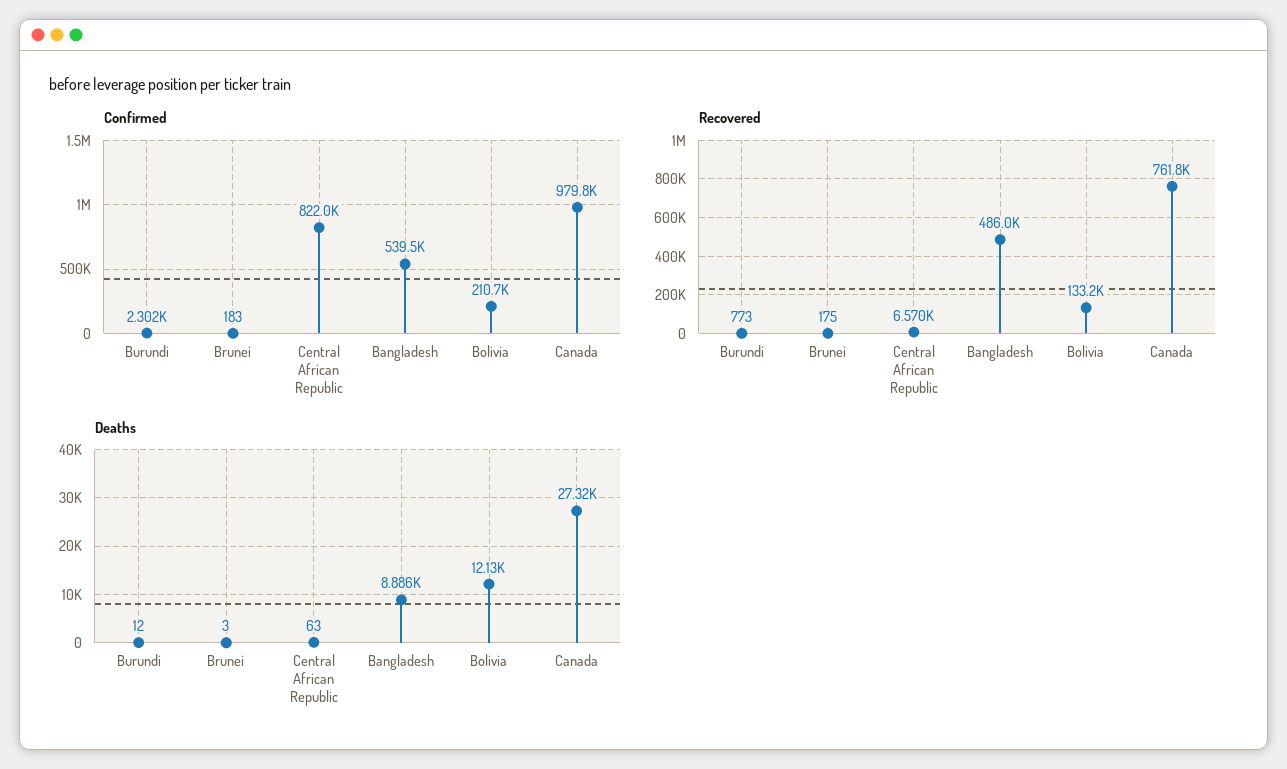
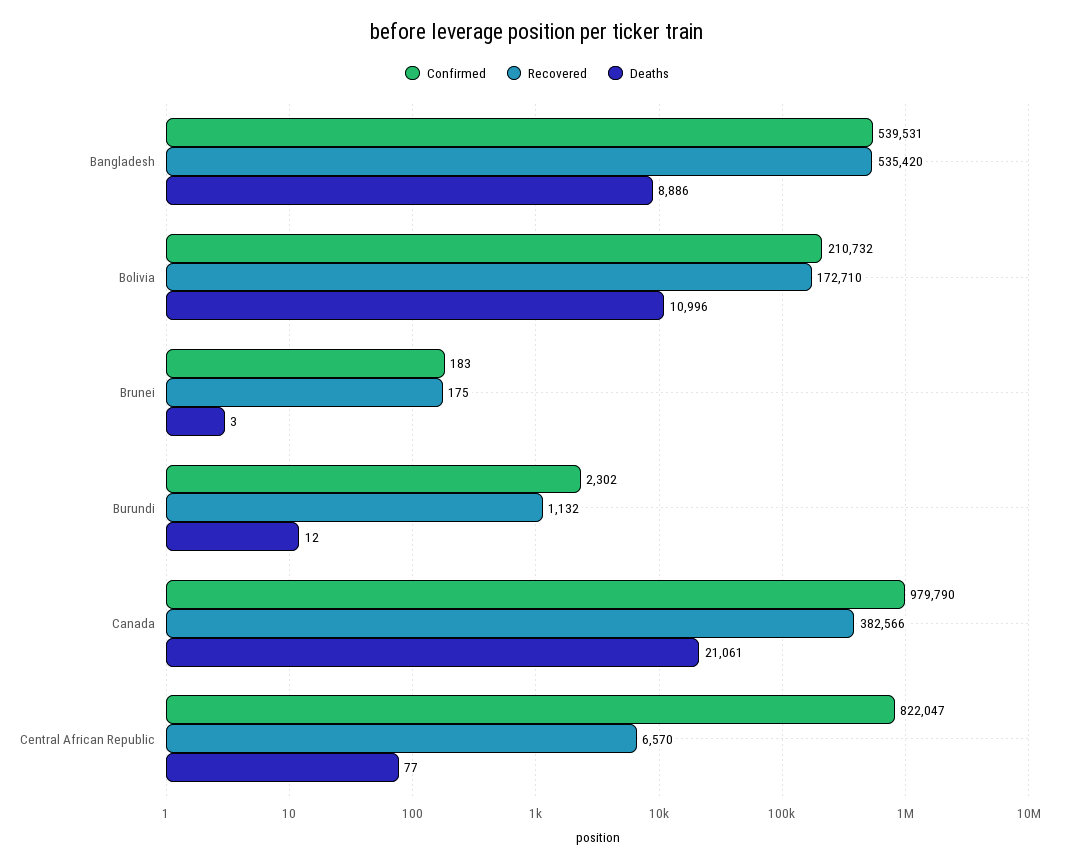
  {
    "Confirmed": {
      "Burundi": 2302,
      "Brunei": 183,
      "Central African Republic": 822047,
      "Bangladesh": 539531,
      "Bolivia": 210732,
      "Canada": 979790
    },
    "Recovered": {
-     "Burundi": 773,
+     "Burundi": 1132,
      "Brunei": 175,
      "Central African Republic": 6570,
-     "Bangladesh": 486000,
+     "Bangladesh": 535420,
-     "Bolivia": 133200,
+     "Bolivia": 172710,
-     "Canada": 761800
+     "Canada": 382566
    },
    "Deaths": {
      "Burundi": 12,
      "Brunei": 3,
-     "Central African Republic": 63,
+     "Central African Republic": 77,
      "Bangladesh": 8886,
-     "Bolivia": 12130,
+     "Bolivia": 10996,
-     "Canada": 27320
+     "Canada": 21061
    }
  }

